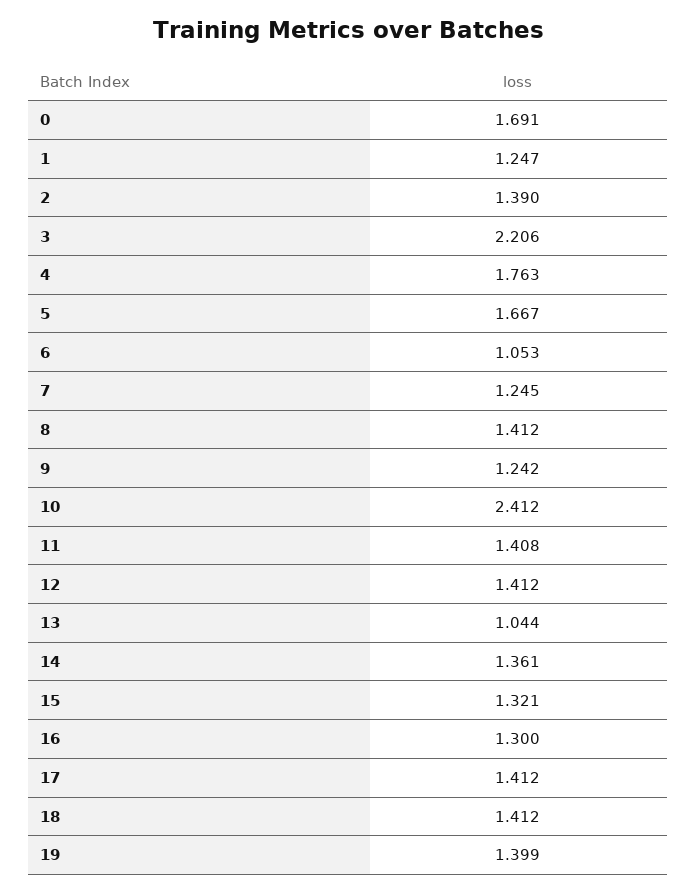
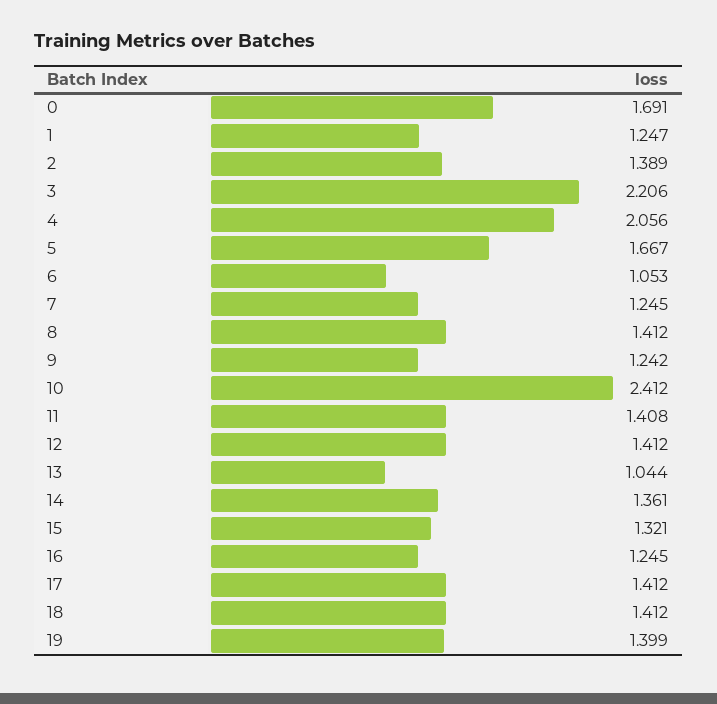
  {
    "0": 1.691,
    "1": 1.247,
-   "2": 1.39,
+   "2": 1.389,
    "3": 2.206,
-   "4": 1.763,
+   "4": 2.056,
    "5": 1.667,
    "6": 1.053,
    "7": 1.245,
    "8": 1.412,
    "9": 1.242,
    "10": 2.412,
    "11": 1.408,
    "12": 1.412,
    "13": 1.044,
    "14": 1.361,
    "15": 1.321,
-   "16": 1.3,
+   "16": 1.245,
    "17": 1.412,
    "18": 1.412,
    "19": 1.399
  }

